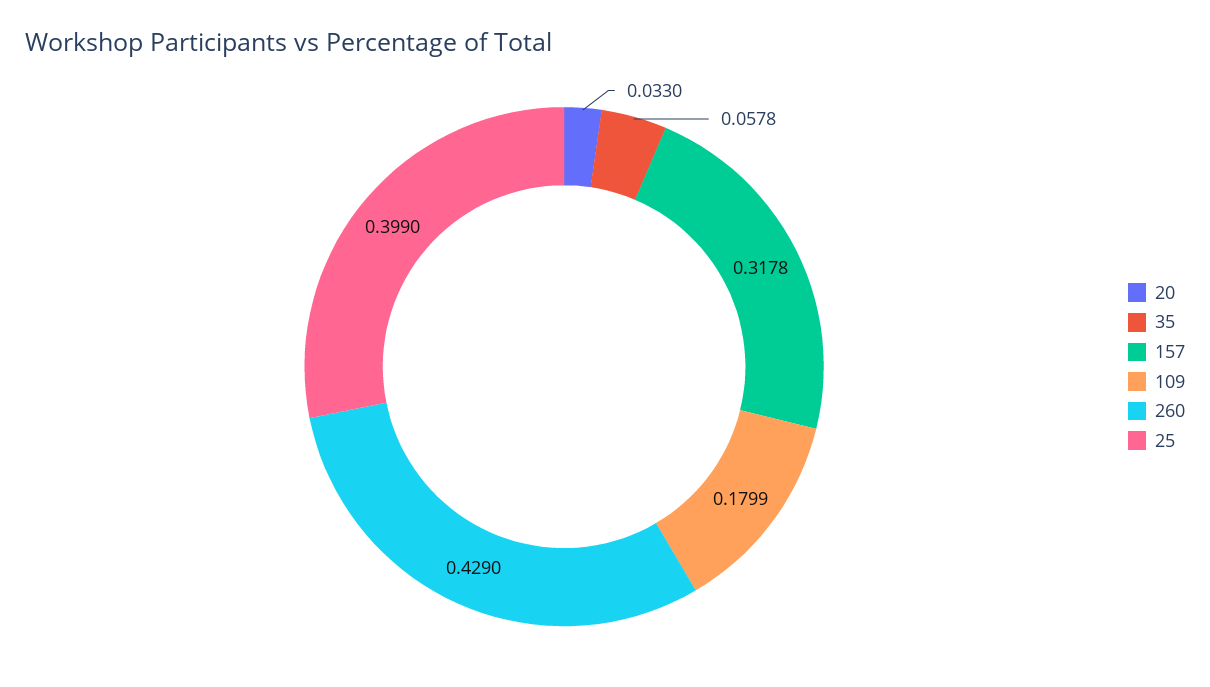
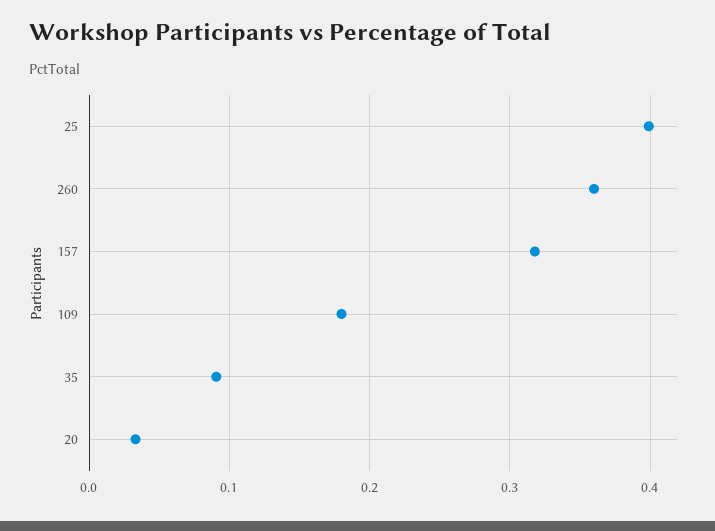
  {
    "20": 0.033,
-   "35": 0.0578,
+   "35": 0.09,
    "157": 0.3178,
    "109": 0.1799,
-   "260": 0.429,
+   "260": 0.36,
    "25": 0.399
  }

